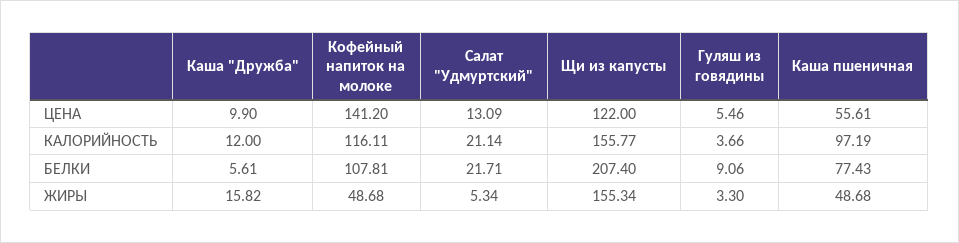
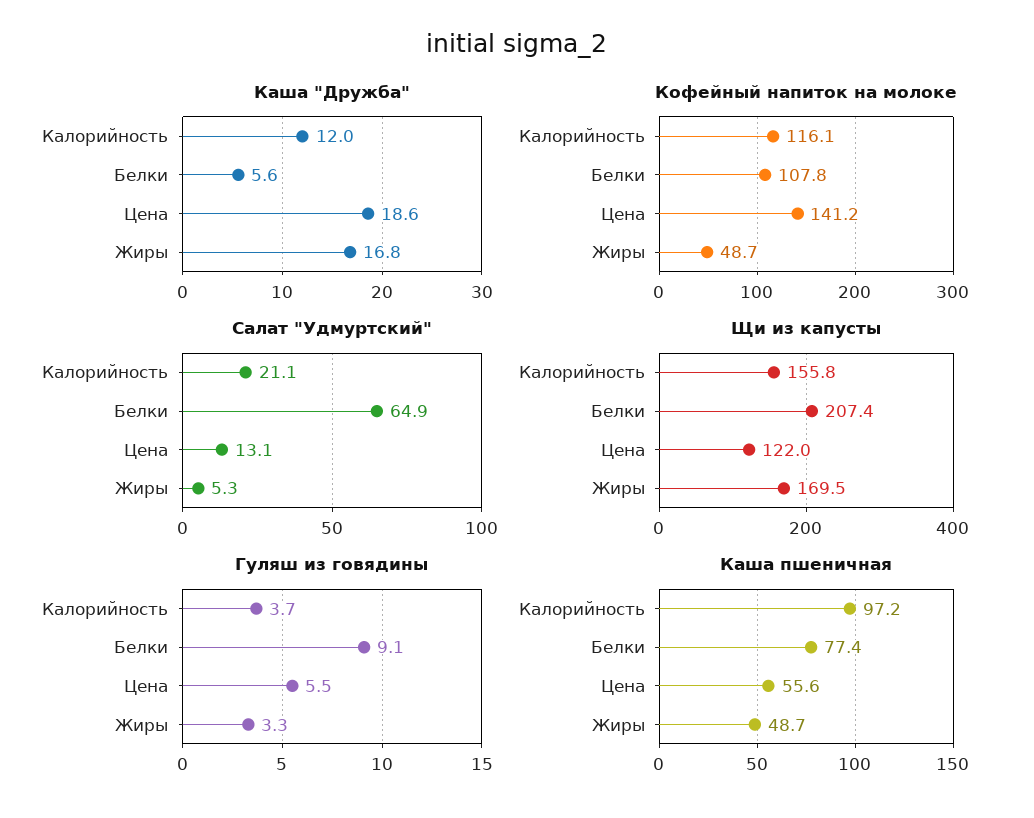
  {
    "Каша \"Дружба\"": {
-     "ЦЕНА": 9.9,
+     "ЦЕНА": 18.6,
      "КАЛОРИЙНОСТЬ": 12,
      "БЕЛКИ": 5.61,
-     "ЖИРЫ": 15.82
+     "ЖИРЫ": 16.8
    },
    "Кофейный напиток на молоке": {
      "ЦЕНА": 141.2,
      "КАЛОРИЙНОСТЬ": 116.11,
      "БЕЛКИ": 107.81,
      "ЖИРЫ": 48.68
    },
    "Салат \"Удмуртский\"": {
      "ЦЕНА": 13.09,
      "КАЛОРИЙНОСТЬ": 21.14,
-     "БЕЛКИ": 21.71,
+     "БЕЛКИ": 64.9,
      "ЖИРЫ": 5.34
    },
    "Щи из капусты": {
      "ЦЕНА": 122,
      "КАЛОРИЙНОСТЬ": 155.77,
      "БЕЛКИ": 207.4,
-     "ЖИРЫ": 155.34
+     "ЖИРЫ": 169.5
    },
    "Гуляш из говядины": {
      "ЦЕНА": 5.46,
      "КАЛОРИЙНОСТЬ": 3.66,
      "БЕЛКИ": 9.06,
      "ЖИРЫ": 3.3
    },
    "Каша пшеничная": {
      "ЦЕНА": 55.61,
      "КАЛОРИЙНОСТЬ": 97.19,
      "БЕЛКИ": 77.43,
      "ЖИРЫ": 48.68
    }
  }

